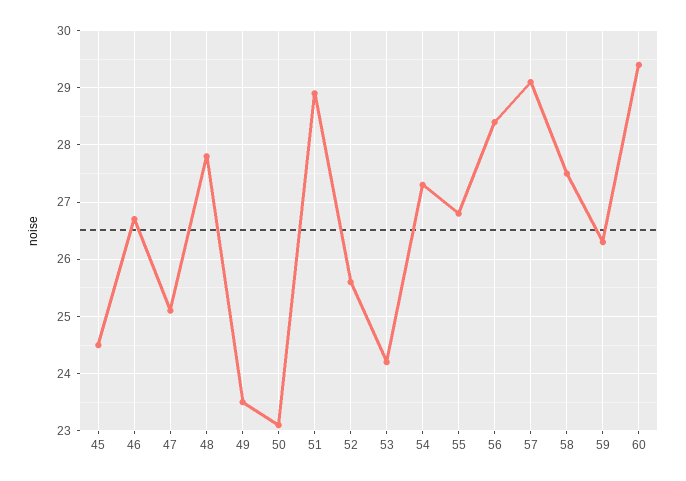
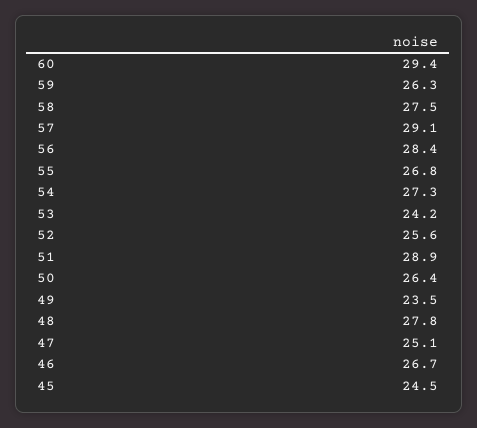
  {
    "45": 24.5,
    "46": 26.7,
    "47": 25.1,
    "48": 27.8,
    "49": 23.5,
-   "50": 23,
+   "50": 26.4,
    "51": 28.9,
    "52": 25.6,
    "53": 24.2,
    "54": 27.3,
    "55": 26.8,
    "56": 28.4,
    "57": 29.1,
    "58": 27.5,
    "59": 26.3,
    "60": 29.4
  }

